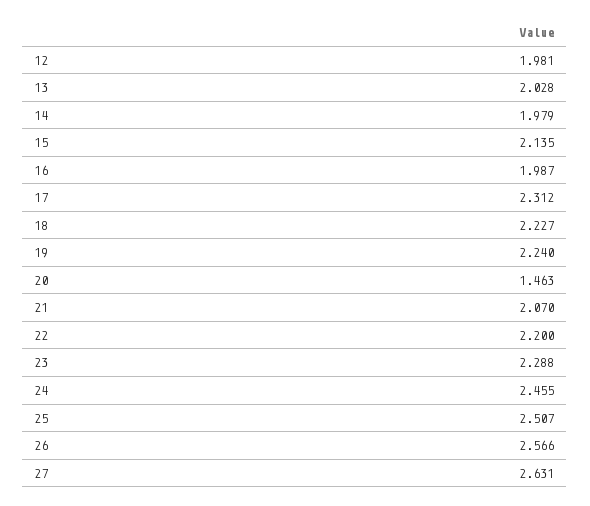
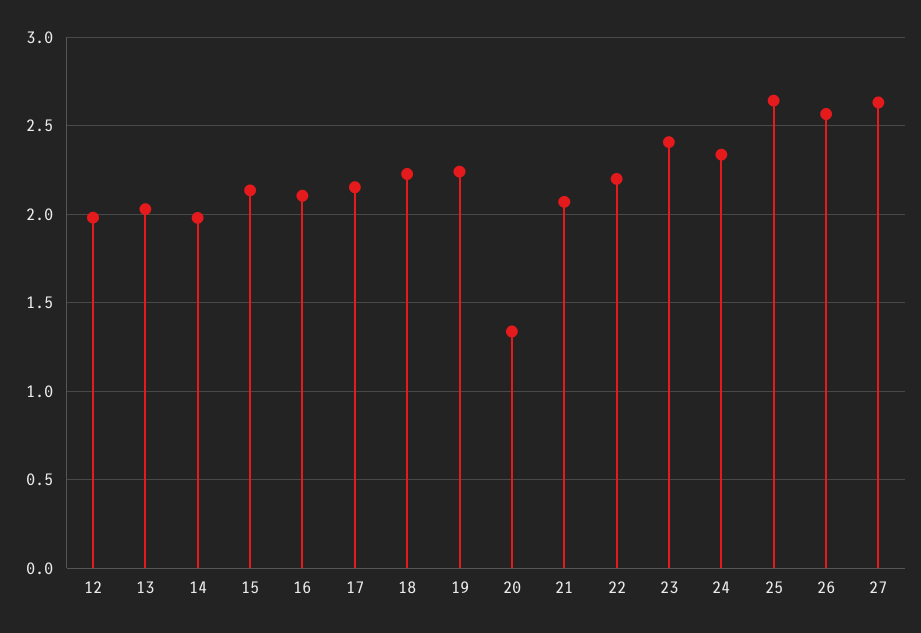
  {
    "12": 1.981,
    "13": 2.028,
    "14": 1.979,
    "15": 2.135,
-   "16": 1.987,
+   "16": 2.1,
-   "17": 2.312,
+   "17": 2.15,
    "18": 2.227,
    "19": 2.24,
-   "20": 1.463,
+   "20": 1.35,
    "21": 2.07,
    "22": 2.2,
-   "23": 2.288,
+   "23": 2.4,
-   "24": 2.455,
+   "24": 2.35,
-   "25": 2.507,
+   "25": 2.65,
    "26": 2.566,
    "27": 2.631
  }

